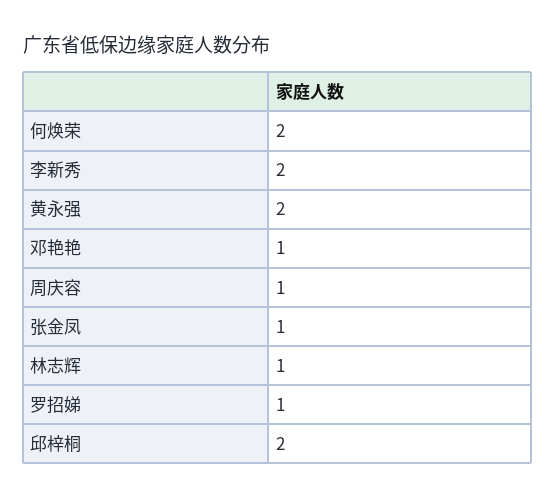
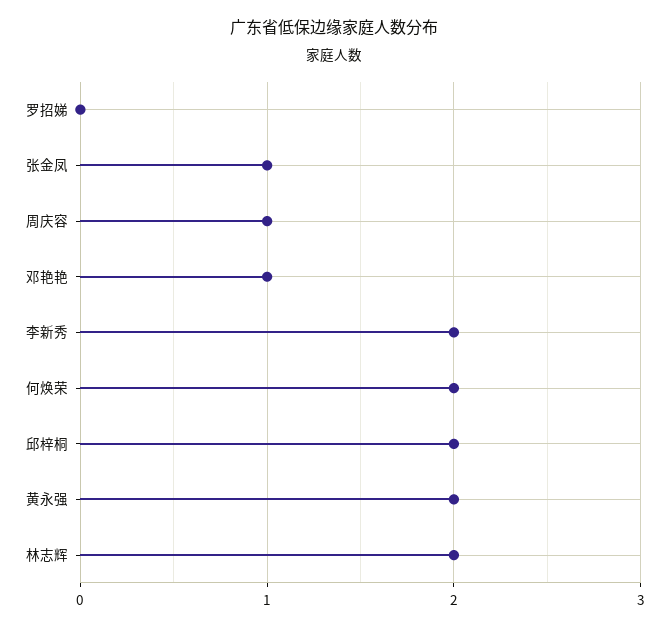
  {
    "何焕荣": 2,
    "李新秀": 2,
    "黄永强": 2,
    "邓艳艳": 1,
    "周庆容": 1,
    "张金凤": 1,
-   "林志辉": 1,
+   "林志辉": 2,
-   "罗招娣": 1,
+   "罗招娣": 0,
    "邱梓桐": 2
  }

